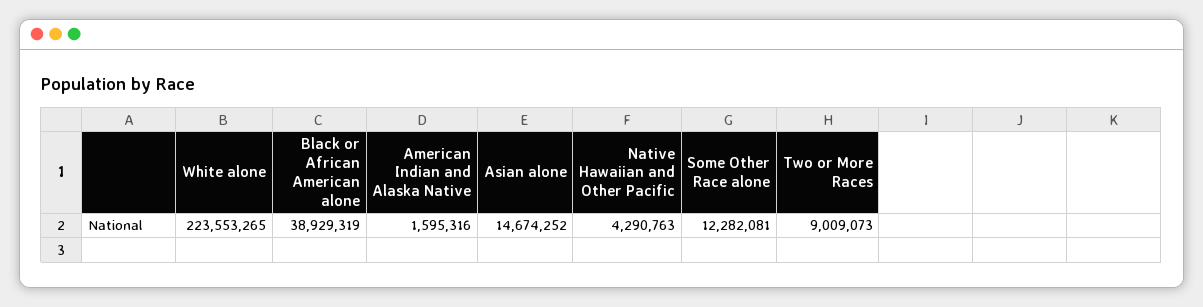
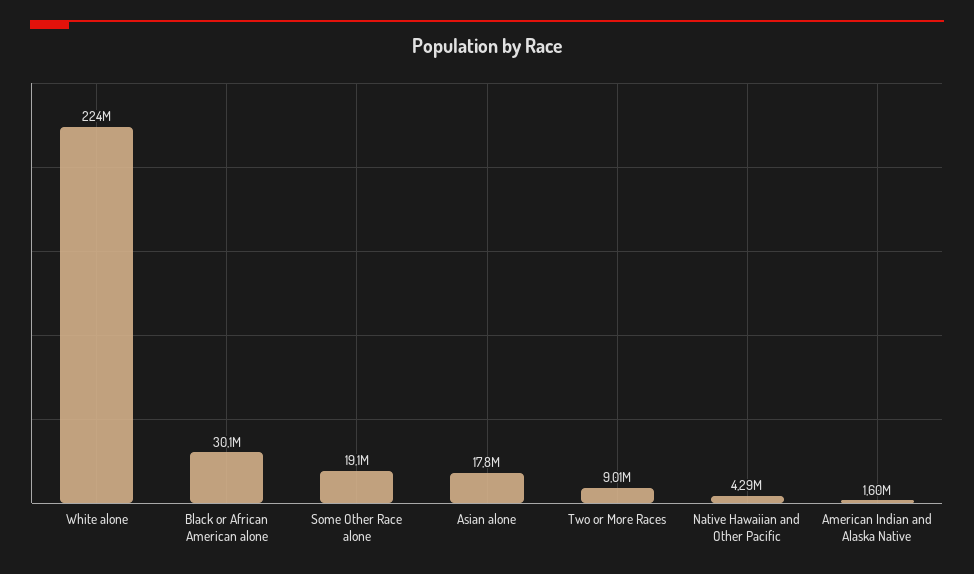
  {
    "White alone": 223553265,
-   "Black or African American alone": 38929319,
+   "Black or African American alone": 30100000,
    "American Indian and Alaska Native": 1595316,
-   "Asian alone": 14674252,
+   "Asian alone": 17800000,
    "Native Hawaiian and Other Pacific": 4290763,
-   "Some Other Race alone": 12282081,
+   "Some Other Race alone": 19100000,
    "Two or More Races": 9009073
  }

